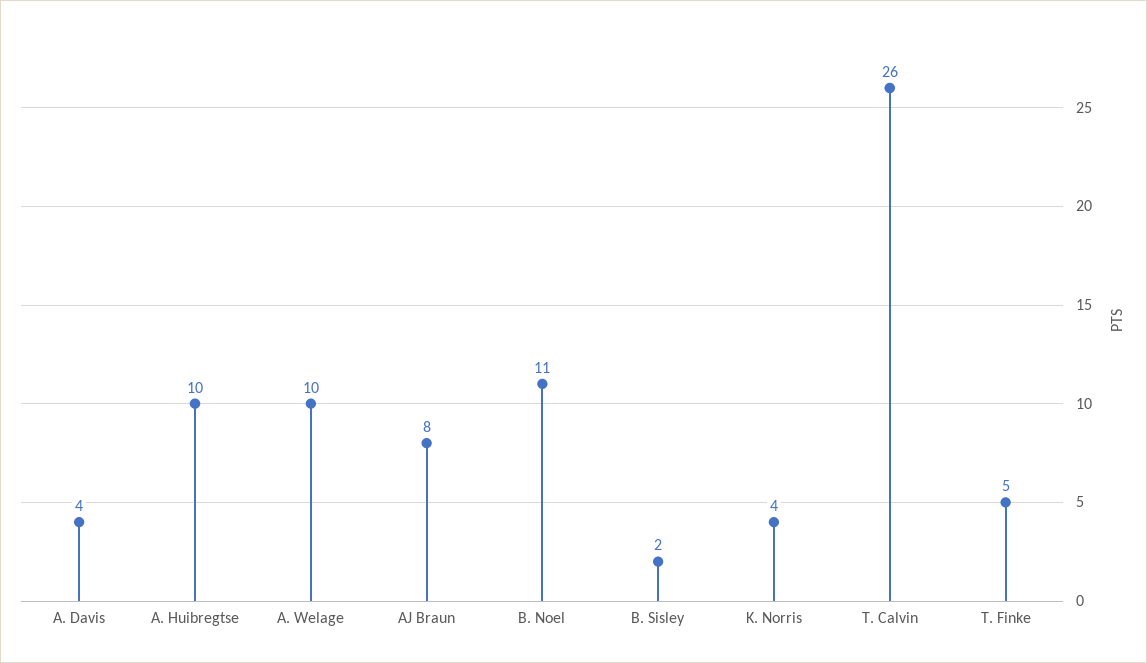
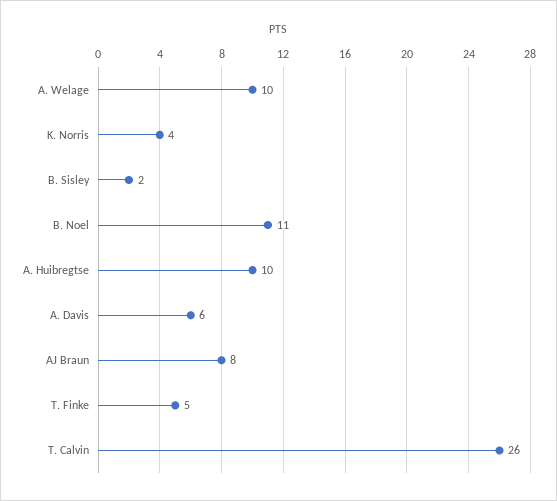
  {
-   "A. Davis": 4,
+   "A. Davis": 6,
    "A. Huibregtse": 10,
    "A. Welage": 10,
    "AJ Braun": 8,
    "B. Noel": 11,
    "B. Sisley": 2,
    "K. Norris": 4,
    "T. Calvin": 26,
    "T. Finke": 5
  }

